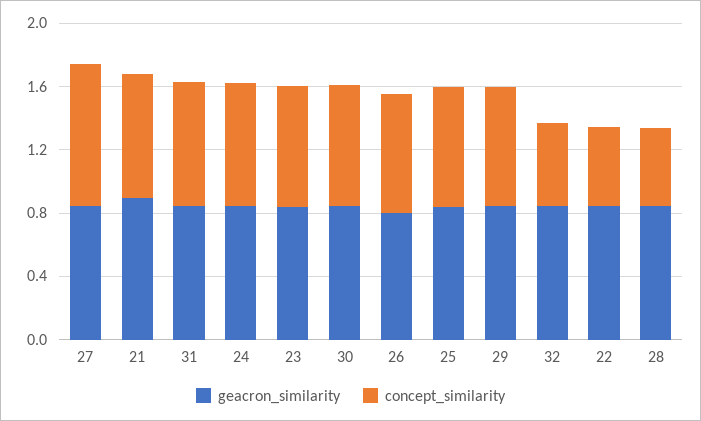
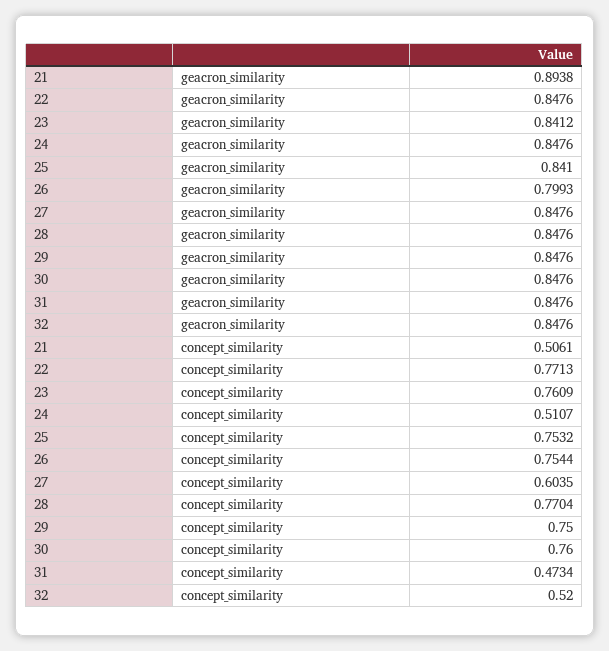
  {
    "geacron_similarity": {
      "27": 0.8476,
      "21": 0.8938,
      "31": 0.8476,
      "24": 0.8476,
      "23": 0.8412,
      "30": 0.8476,
      "26": 0.7993,
      "25": 0.841,
      "29": 0.8476,
      "32": 0.8476,
      "22": 0.8476,
      "28": 0.8476
    },
    "concept_similarity": {
-     "27": 0.9,
+     "27": 0.6035,
-     "21": 0.8,
+     "21": 0.5061,
-     "31": 0.8,
+     "31": 0.4734,
-     "24": 0.8,
+     "24": 0.5107,
      "23": 0.7609,
      "30": 0.76,
      "26": 0.7544,
      "25": 0.7532,
      "29": 0.75,
      "32": 0.52,
-     "22": 0.5,
+     "22": 0.7713,
-     "28": 0.5
+     "28": 0.7704
    }
  }

